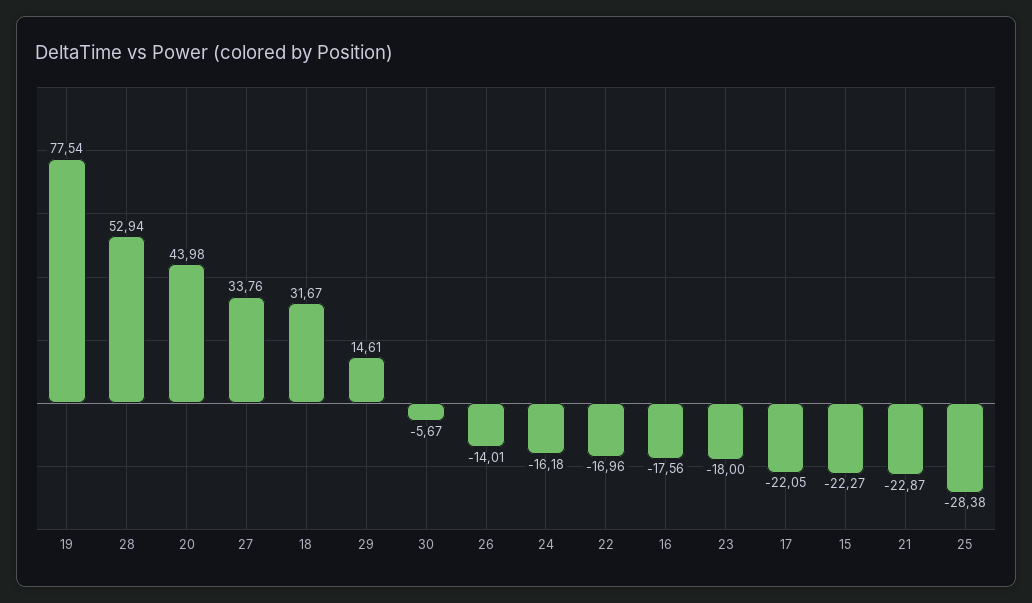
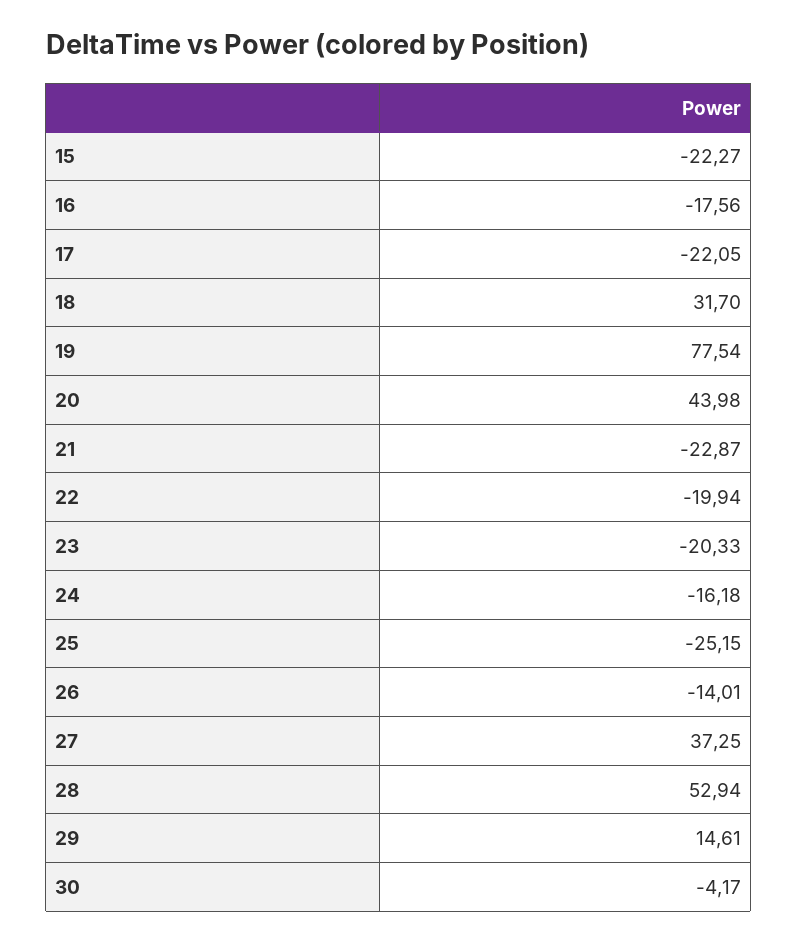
  {
    "19": 77.54,
    "28": 52.94,
    "20": 43.98,
-   "27": 33.76,
+   "27": 37.25,
-   "18": 31.67,
+   "18": 31.7,
    "29": 14.61,
-   "30": -5.67,
+   "30": -4.17,
    "26": -14.01,
    "24": -16.18,
-   "22": -16.96,
+   "22": -19.94,
    "16": -17.56,
-   "23": -18,
+   "23": -20.33,
    "17": -22.05,
    "15": -22.27,
    "21": -22.87,
-   "25": -28.38
+   "25": -25.15
  }

